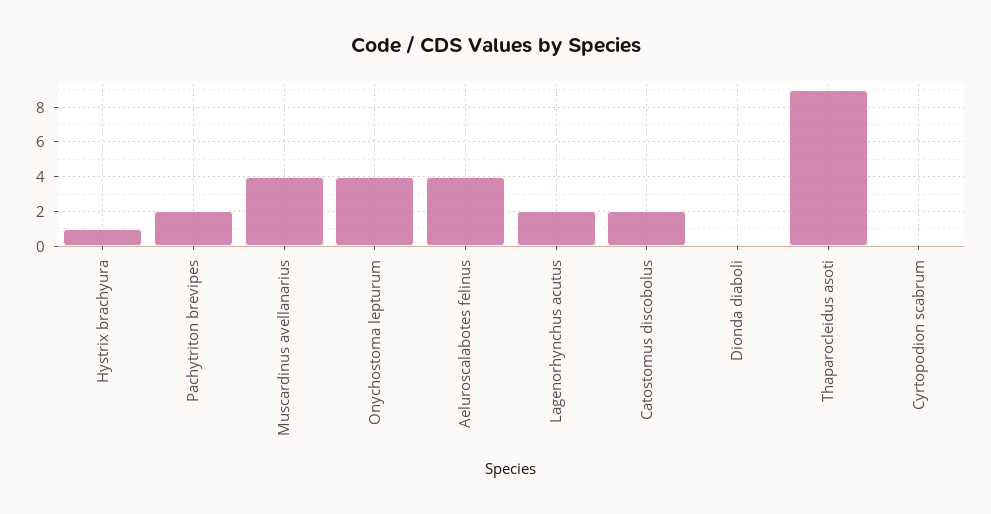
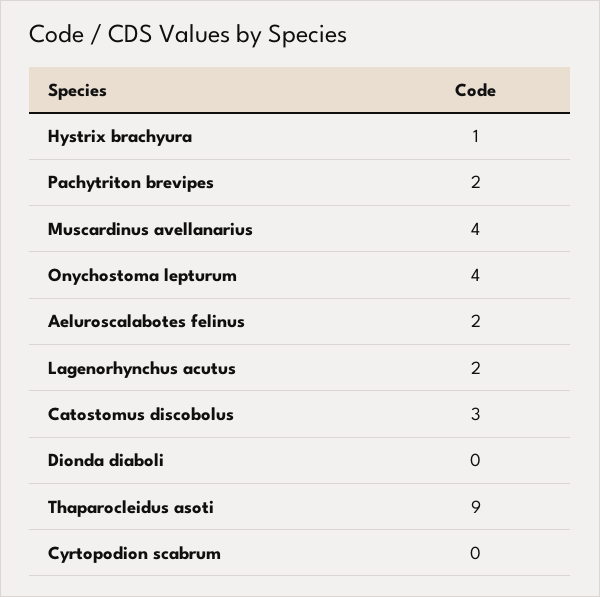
  {
    "Hystrix brachyura": 1,
    "Pachytriton brevipes": 2,
    "Muscardinus avellanarius": 4,
    "Onychostoma lepturum": 4,
-   "Aeluroscalabotes felinus": 4,
+   "Aeluroscalabotes felinus": 2,
    "Lagenorhynchus acutus": 2,
-   "Catostomus discobolus": 2,
+   "Catostomus discobolus": 3,
    "Dionda diaboli": 0,
    "Thaparocleidus asoti": 9,
    "Cyrtopodion scabrum": 0
  }

